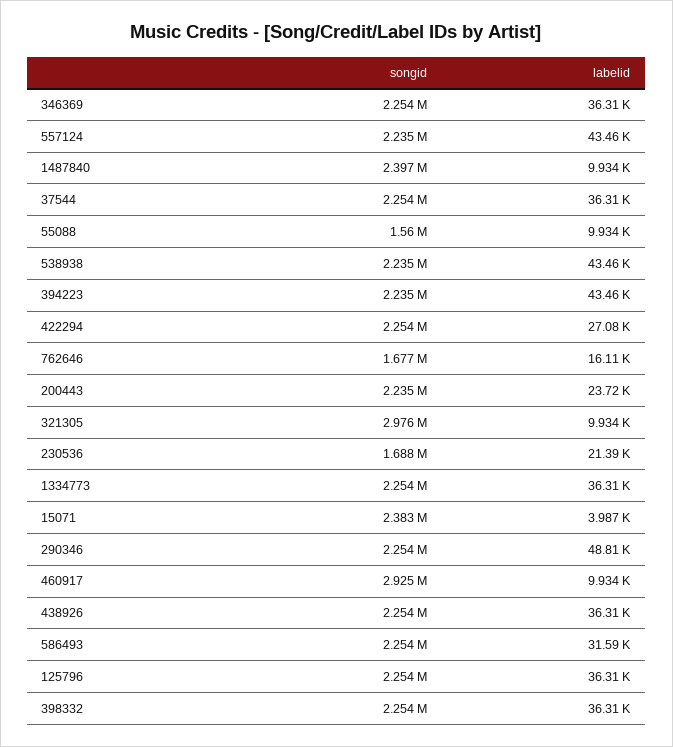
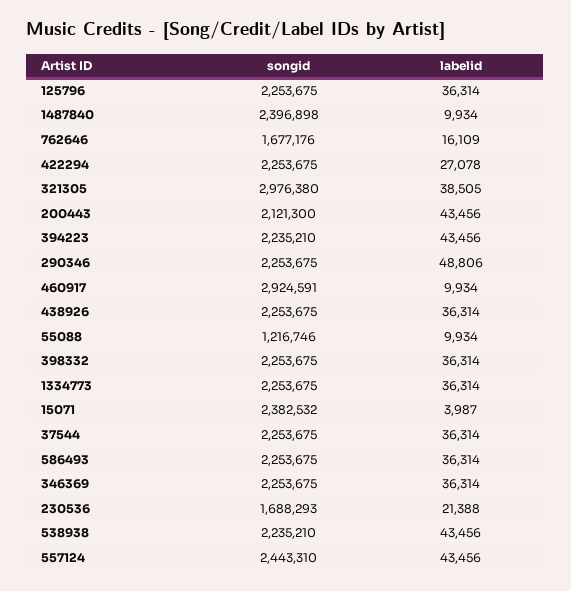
  {
    "songid": {
      "346369": 2253675,
-     "557124": 2235000,
+     "557124": 2443310,
      "1487840": 2396898,
      "37544": 2253675,
-     "55088": 1560000,
+     "55088": 1216746,
      "538938": 2235210,
      "394223": 2235210,
      "422294": 2253675,
      "762646": 1677176,
-     "200443": 2235000,
+     "200443": 2121300,
      "321305": 2976380,
      "230536": 1688293,
      "1334773": 2253675,
      "15071": 2382532,
      "290346": 2253675,
      "460917": 2924591,
      "438926": 2253675,
      "586493": 2253675,
      "125796": 2253675,
      "398332": 2253675
    },
    "labelid": {
      "346369": 36314,
      "557124": 43456,
      "1487840": 9934,
      "37544": 36314,
      "55088": 9934,
      "538938": 43456,
      "394223": 43456,
      "422294": 27078,
      "762646": 16109,
-     "200443": 23720,
+     "200443": 43456,
-     "321305": 9934,
+     "321305": 38505,
      "230536": 21388,
      "1334773": 36314,
      "15071": 3987,
      "290346": 48806,
      "460917": 9934,
      "438926": 36314,
-     "586493": 31590,
+     "586493": 36314,
      "125796": 36314,
      "398332": 36314
    }
  }

